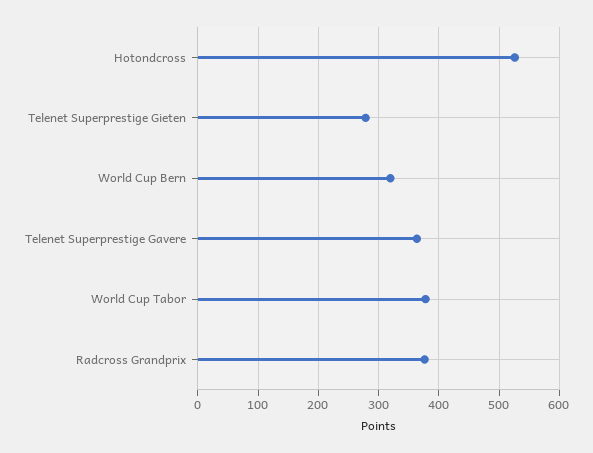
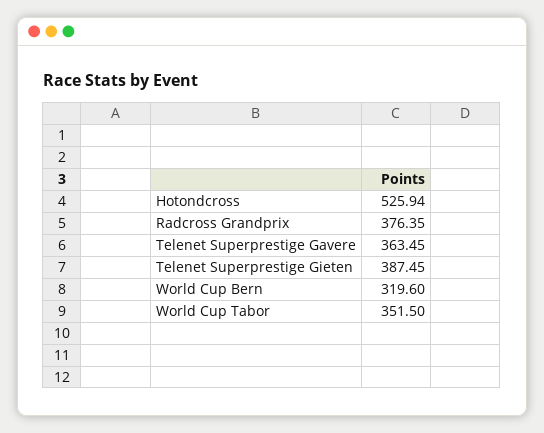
  {
    "Hotondcross": 525.94,
-   "Telenet Superprestige Gieten": 280,
+   "Telenet Superprestige Gieten": 387.45,
    "World Cup Bern": 319.6,
    "Telenet Superprestige Gavere": 363.45,
-   "World Cup Tabor": 380,
+   "World Cup Tabor": 351.5,
    "Radcross Grandprix": 376.35
  }

